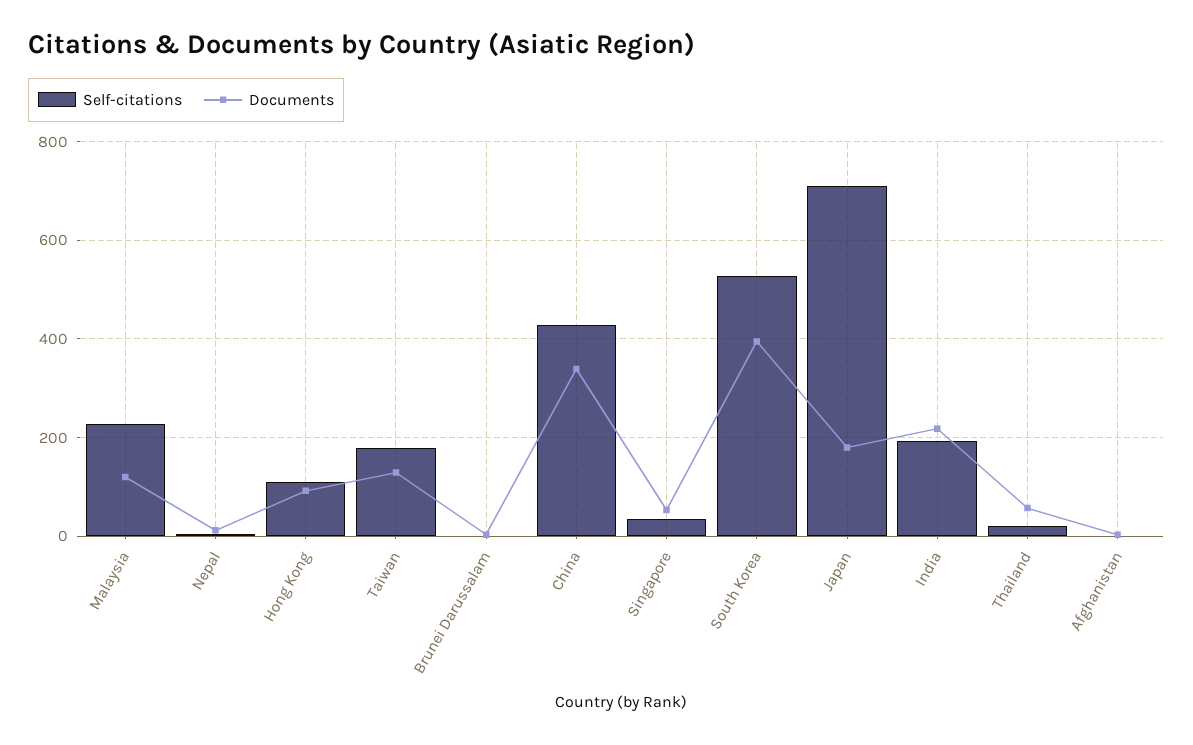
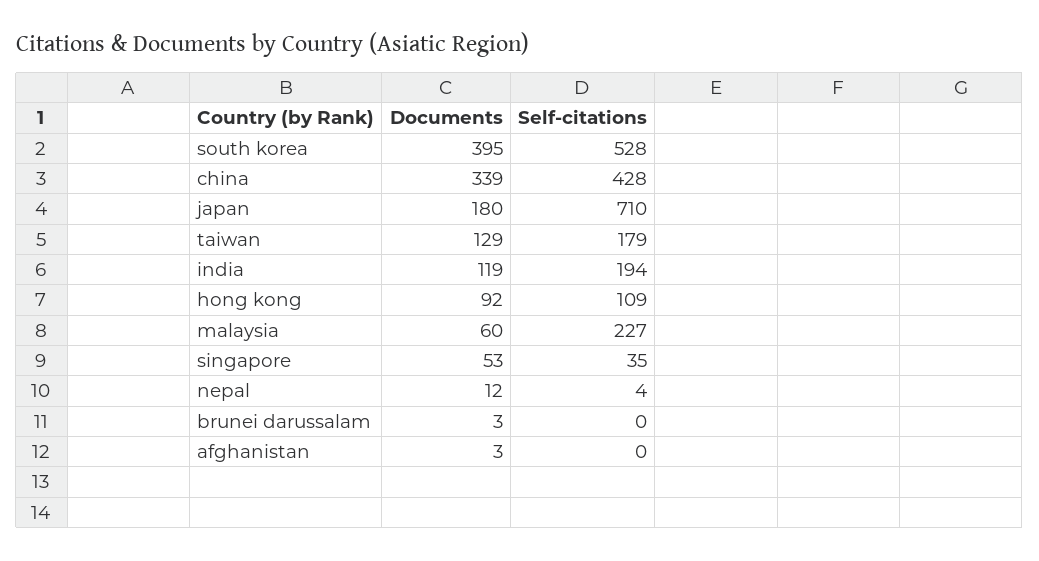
  {
    "Self-citations": {
      "Malaysia": 227,
      "Nepal": 4,
      "Hong Kong": 109,
      "Taiwan": 179,
      "Brunei Darussalam": 0,
      "China": 428,
      "Singapore": 35,
      "South Korea": 528,
      "Japan": 710,
      "India": 194,
-     "Thailand": 20,
      "Afghanistan": 0
    },
    "Documents": {
-     "Malaysia": 120,
+     "Malaysia": 60,
      "Nepal": 12,
      "Hong Kong": 92,
      "Taiwan": 129,
      "Brunei Darussalam": 3,
      "China": 339,
      "Singapore": 53,
      "South Korea": 395,
      "Japan": 180,
-     "India": 220,
+     "India": 119,
-     "Thailand": 60,
      "Afghanistan": 3
    }
  }

